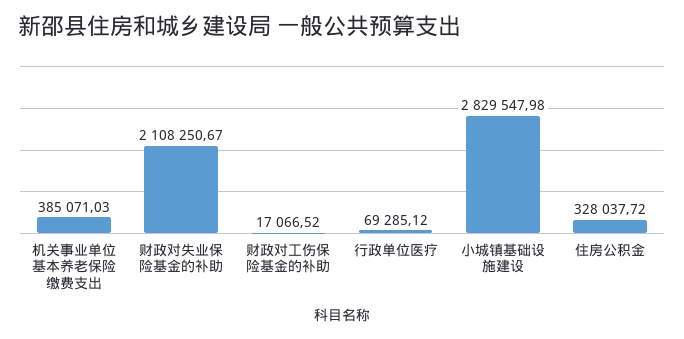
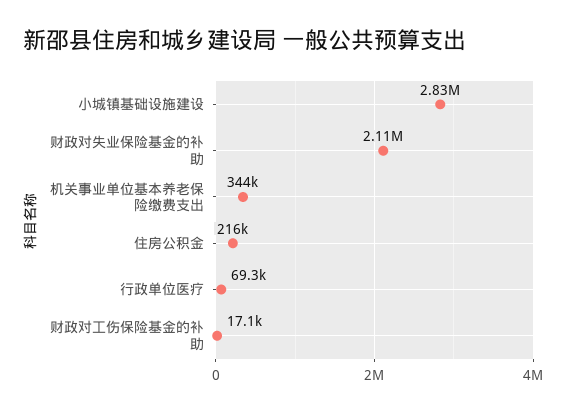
  {
-   "机关事业单位基本养老保险缴费支出": 385071.03,
+   "机关事业单位基本养老保险缴费支出": 344000,
    "财政对失业保险基金的补助": 2108250.67,
    "财政对工伤保险基金的补助": 17066.52,
    "行政单位医疗": 69285.12,
    "小城镇基础设施建设": 2829547.98,
-   "住房公积金": 328037.72
+   "住房公积金": 216000
  }

